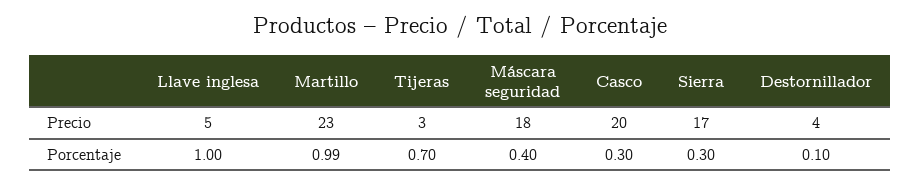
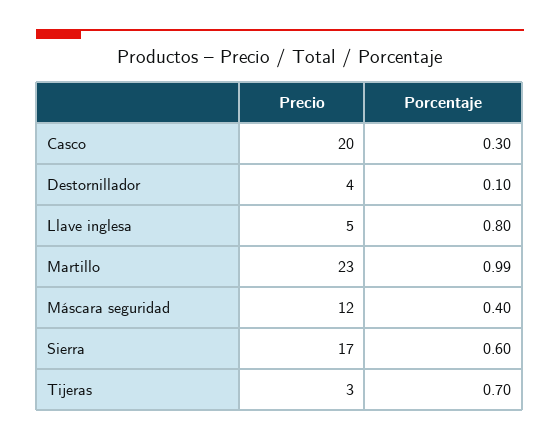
  {
    "Llave inglesa": {
      "Precio": 5,
-     "Porcentaje": 1
+     "Porcentaje": 0.8
    },
    "Martillo": {
      "Precio": 23,
      "Porcentaje": 0.99
    },
    "Tijeras": {
      "Precio": 3,
      "Porcentaje": 0.7
    },
    "Máscara seguridad": {
-     "Precio": 18,
+     "Precio": 12,
      "Porcentaje": 0.4
    },
    "Casco": {
      "Precio": 20,
      "Porcentaje": 0.3
    },
    "Sierra": {
      "Precio": 17,
-     "Porcentaje": 0.3
+     "Porcentaje": 0.6
    },
    "Destornillador": {
      "Precio": 4,
      "Porcentaje": 0.1
    }
  }

